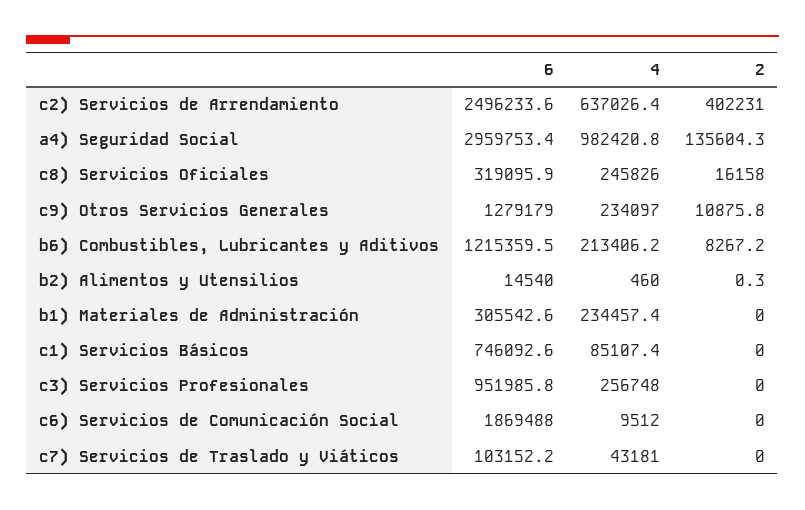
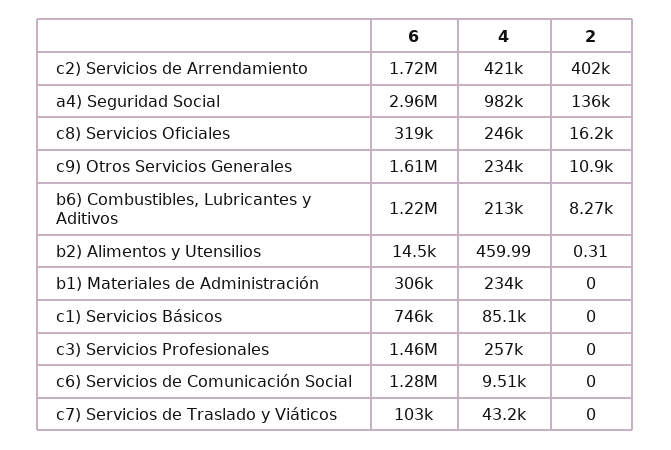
  {
    "6": {
-     "c2) Servicios de Arrendamiento": 2496233.6,
+     "c2) Servicios de Arrendamiento": 1720000,
      "a4) Seguridad Social": 2959753.4,
      "c8) Servicios Oficiales": 319095.9,
-     "c9) Otros Servicios Generales": 1279179,
+     "c9) Otros Servicios Generales": 1610000,
      "b6) Combustibles, Lubricantes y Aditivos": 1215359.5,
      "b2) Alimentos y Utensilios": 14540,
      "b1) Materiales de Administración": 305542.6,
      "c1) Servicios Básicos": 746092.6,
-     "c3) Servicios Profesionales": 951985.8,
+     "c3) Servicios Profesionales": 1460000,
-     "c6) Servicios de Comunicación Social": 1869488,
+     "c6) Servicios de Comunicación Social": 1280000,
      "c7) Servicios de Traslado y Viáticos": 103152.2
    },
    "4": {
-     "c2) Servicios de Arrendamiento": 637026.4,
+     "c2) Servicios de Arrendamiento": 421000,
      "a4) Seguridad Social": 982420.8,
      "c8) Servicios Oficiales": 245826,
      "c9) Otros Servicios Generales": 234097,
      "b6) Combustibles, Lubricantes y Aditivos": 213406.2,
      "b2) Alimentos y Utensilios": 459.99,
      "b1) Materiales de Administración": 234457.4,
      "c1) Servicios Básicos": 85107.4,
      "c3) Servicios Profesionales": 256748,
      "c6) Servicios de Comunicación Social": 9512,
      "c7) Servicios de Traslado y Viáticos": 43181
    },
    "2": {
      "c2) Servicios de Arrendamiento": 402231,
      "a4) Seguridad Social": 135604.3,
      "c8) Servicios Oficiales": 16158,
      "c9) Otros Servicios Generales": 10875.8,
      "b6) Combustibles, Lubricantes y Aditivos": 8267.2,
      "b2) Alimentos y Utensilios": 0.31,
      "b1) Materiales de Administración": 0,
      "c1) Servicios Básicos": 0,
      "c3) Servicios Profesionales": 0,
      "c6) Servicios de Comunicación Social": 0,
      "c7) Servicios de Traslado y Viáticos": 0
    }
  }

